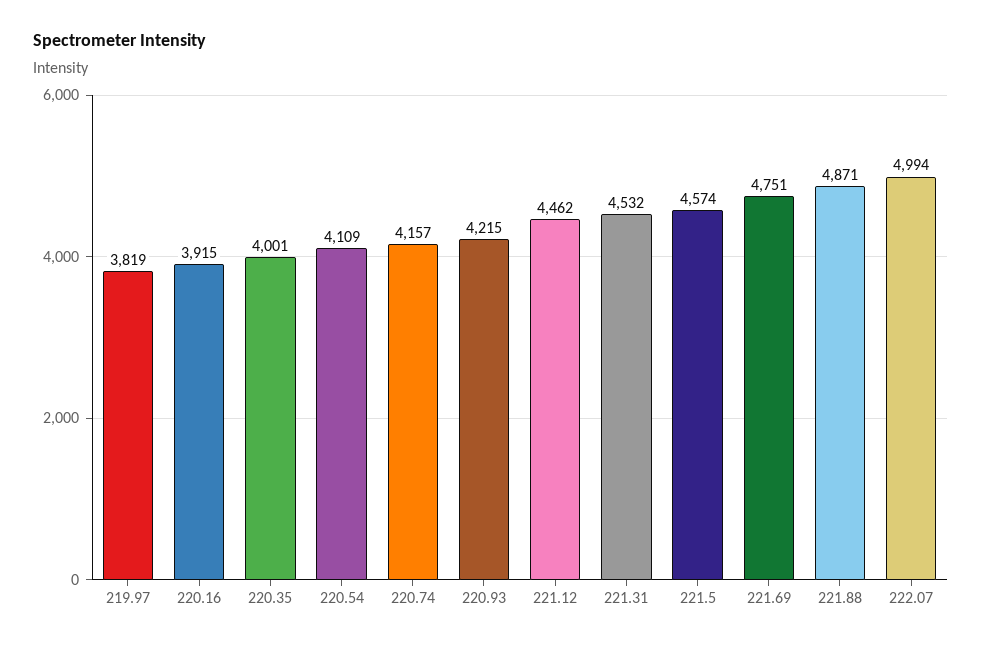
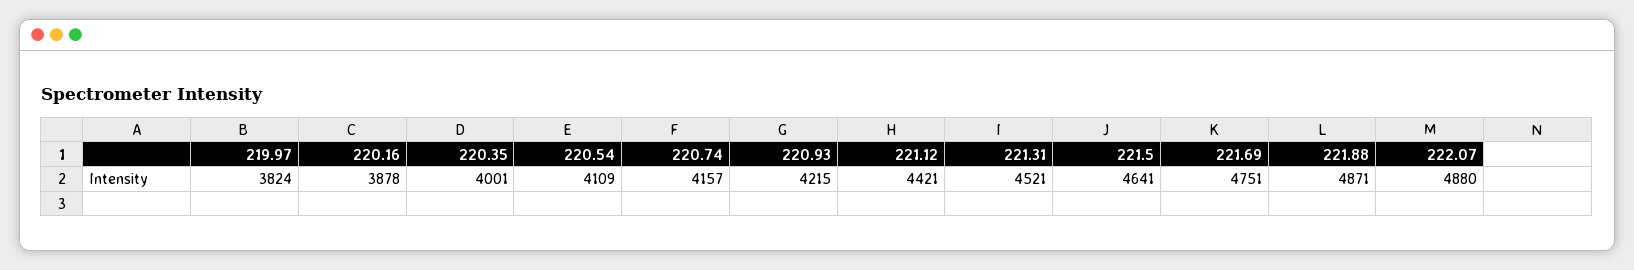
  {
-   "219.97": 3819,
+   "219.97": 3824,
-   "220.16": 3915,
+   "220.16": 3878,
    "220.35": 4001,
    "220.54": 4109,
    "220.74": 4157,
    "220.93": 4215,
-   "221.12": 4462,
+   "221.12": 4421,
-   "221.31": 4532,
+   "221.31": 4521,
-   "221.5": 4574,
+   "221.5": 4641,
    "221.69": 4751,
    "221.88": 4871,
-   "222.07": 4994
+   "222.07": 4880
  }

